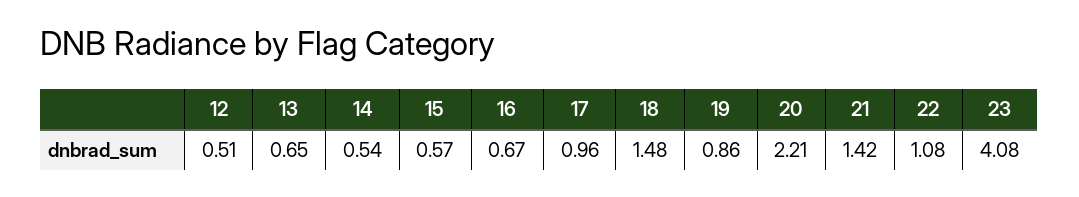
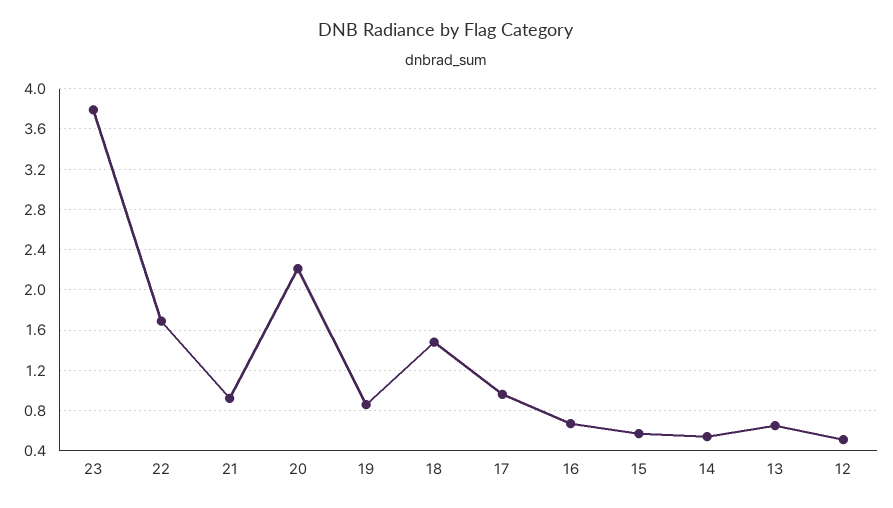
  {
    "12": 0.51,
    "13": 0.65,
    "14": 0.54,
    "15": 0.57,
    "16": 0.67,
    "17": 0.96,
    "18": 1.48,
    "19": 0.86,
    "20": 2.21,
-   "21": 1.42,
+   "21": 0.9,
-   "22": 1.08,
+   "22": 1.7,
-   "23": 4.08
+   "23": 3.8
  }

